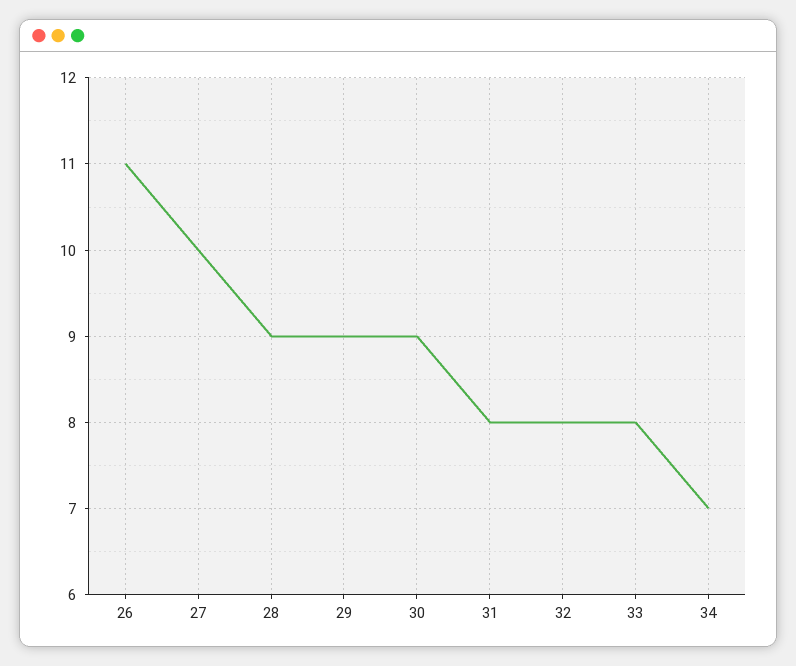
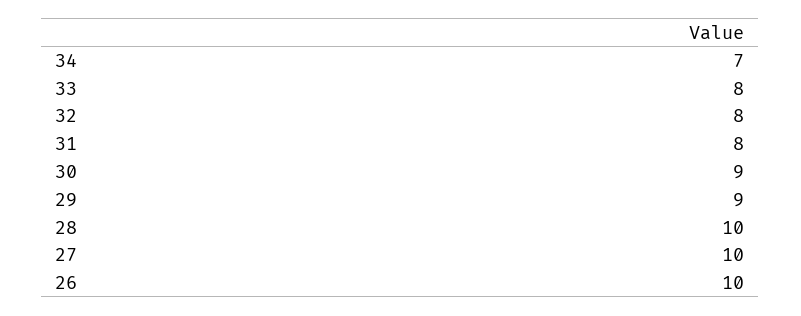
  {
-   "26": 11,
+   "26": 10,
    "27": 10,
-   "28": 9,
+   "28": 10,
    "29": 9,
    "30": 9,
    "31": 8,
    "32": 8,
    "33": 8,
    "34": 7
  }

